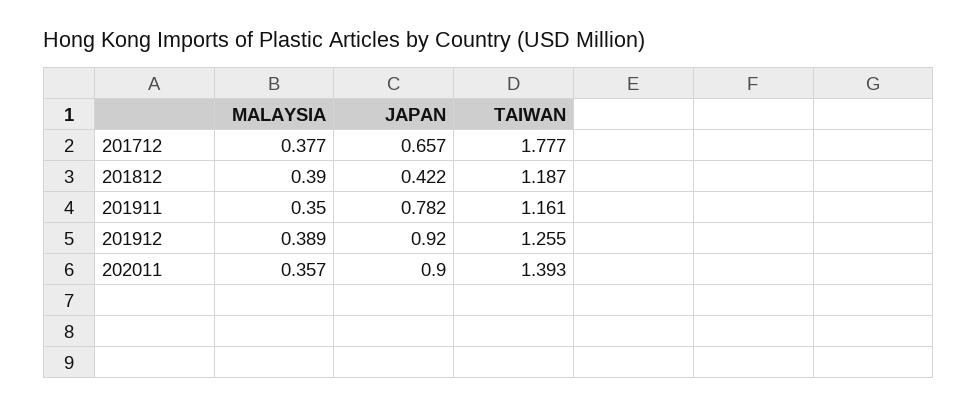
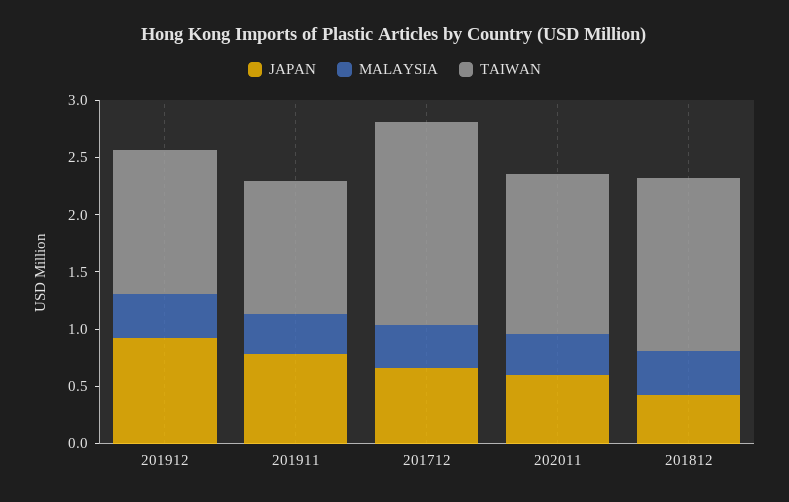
  {
    "MALAYSIA": {
      "201712": 0.377,
      "201812": 0.39,
      "201911": 0.35,
      "201912": 0.389,
      "202011": 0.357
    },
    "JAPAN": {
      "201712": 0.657,
      "201812": 0.422,
      "201911": 0.782,
      "201912": 0.92,
-     "202011": 0.9
+     "202011": 0.6
    },
    "TAIWAN": {
      "201712": 1.777,
-     "201812": 1.187,
+     "201812": 1.5,
      "201911": 1.161,
      "201912": 1.255,
      "202011": 1.393
    }
  }

